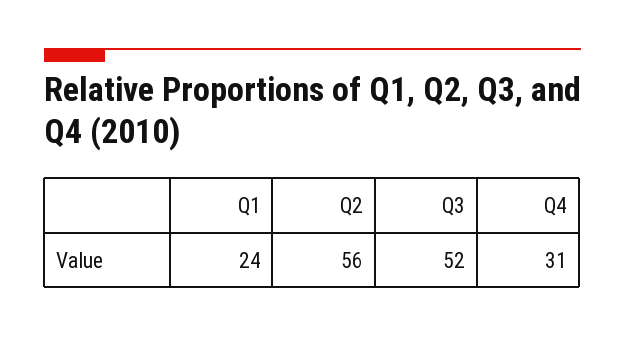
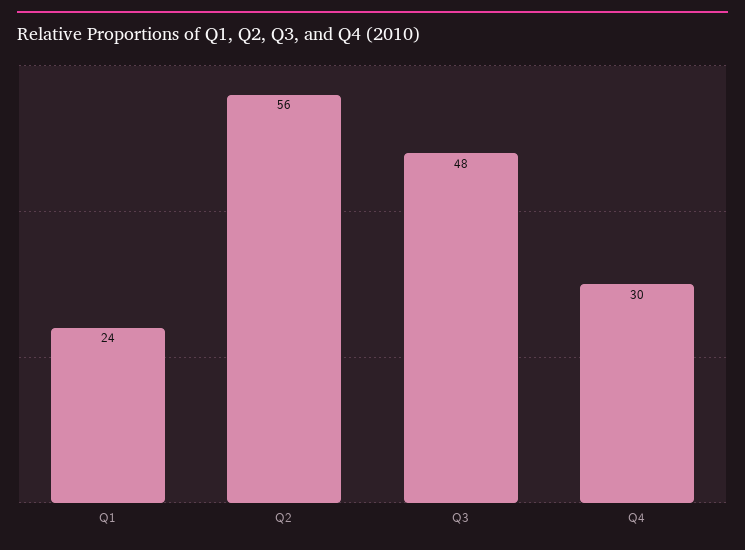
  {
    "Q1": 24,
    "Q2": 56,
-   "Q3": 52,
+   "Q3": 48,
-   "Q4": 31
+   "Q4": 30
  }

